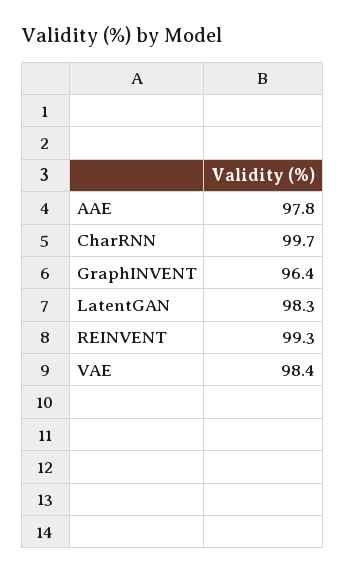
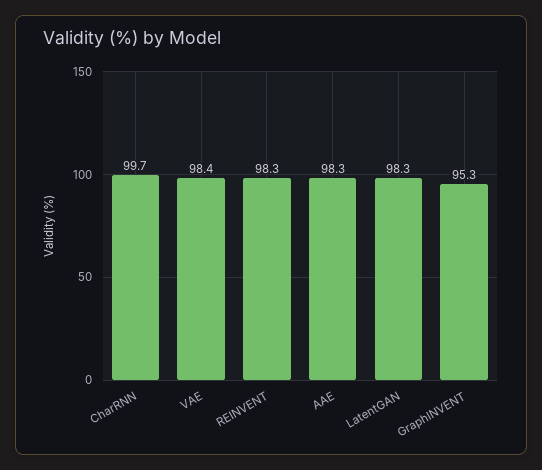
  {
-   "AAE": 97.8,
+   "AAE": 98.3,
    "CharRNN": 99.7,
-   "GraphINVENT": 96.4,
+   "GraphINVENT": 95.3,
    "LatentGAN": 98.3,
-   "REINVENT": 99.3,
+   "REINVENT": 98.3,
    "VAE": 98.4
  }

